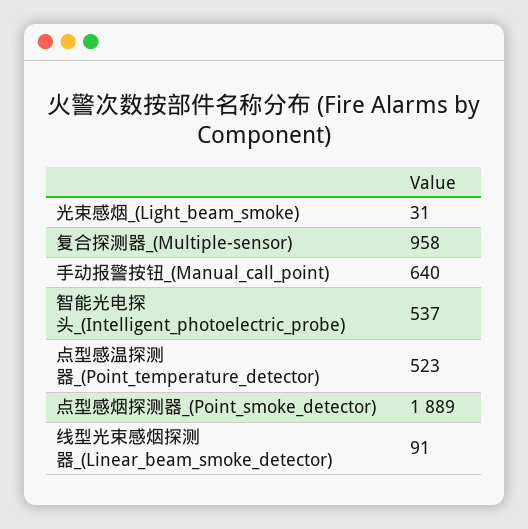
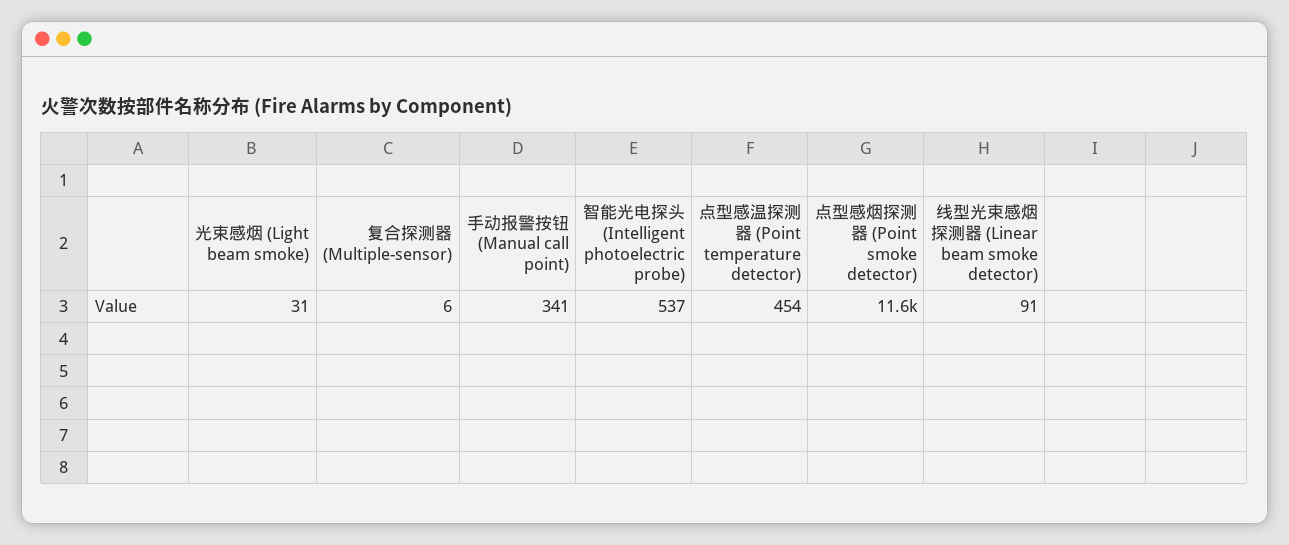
  {
    "光束感烟_(Light_beam_smoke)": 31,
-   "复合探测器_(Multiple-sensor)": 958,
+   "复合探测器_(Multiple-sensor)": 6,
-   "手动报警按钮_(Manual_call_point)": 640,
+   "手动报警按钮_(Manual_call_point)": 341,
    "智能光电探头_(Intelligent_photoelectric_probe)": 537,
-   "点型感温探测器_(Point_temperature_detector)": 523,
+   "点型感温探测器_(Point_temperature_detector)": 454,
-   "点型感烟探测器_(Point_smoke_detector)": 1889,
+   "点型感烟探测器_(Point_smoke_detector)": 11600,
    "线型光束感烟探测器_(Linear_beam_smoke_detector)": 91
  }

